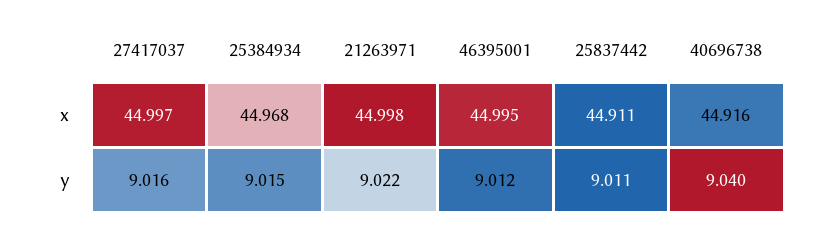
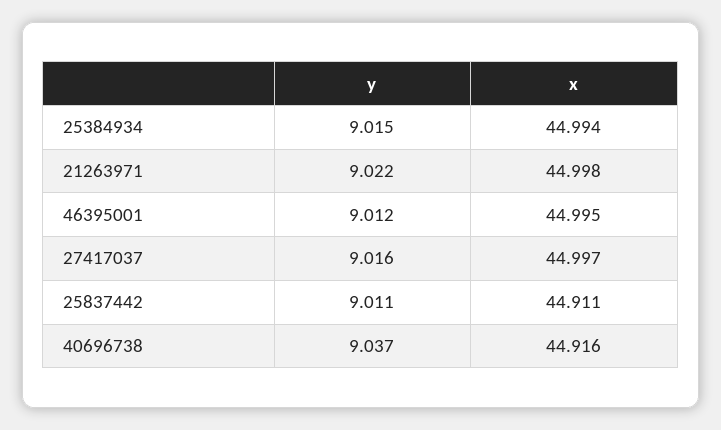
  {
    "27417037": {
      "x": 44.997,
      "y": 9.016
    },
    "25384934": {
-     "x": 44.968,
+     "x": 44.994,
      "y": 9.015
    },
    "21263971": {
      "x": 44.998,
      "y": 9.022
    },
    "46395001": {
      "x": 44.995,
      "y": 9.012
    },
    "25837442": {
      "x": 44.911,
      "y": 9.011
    },
    "40696738": {
      "x": 44.916,
-     "y": 9.04
+     "y": 9.037
    }
  }

